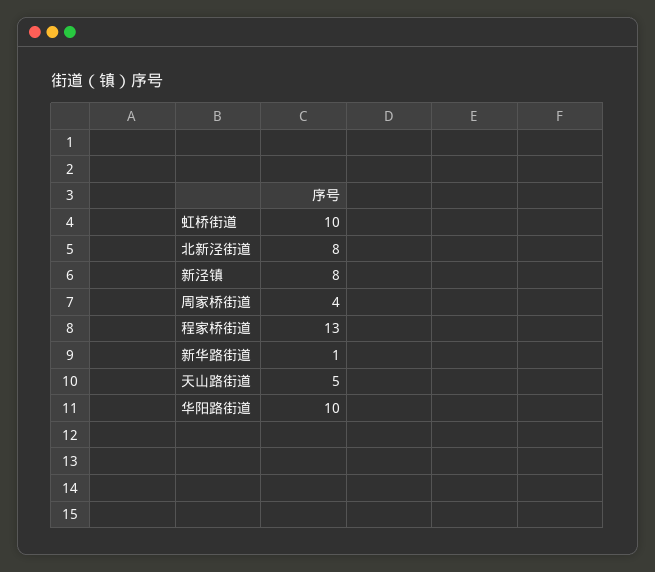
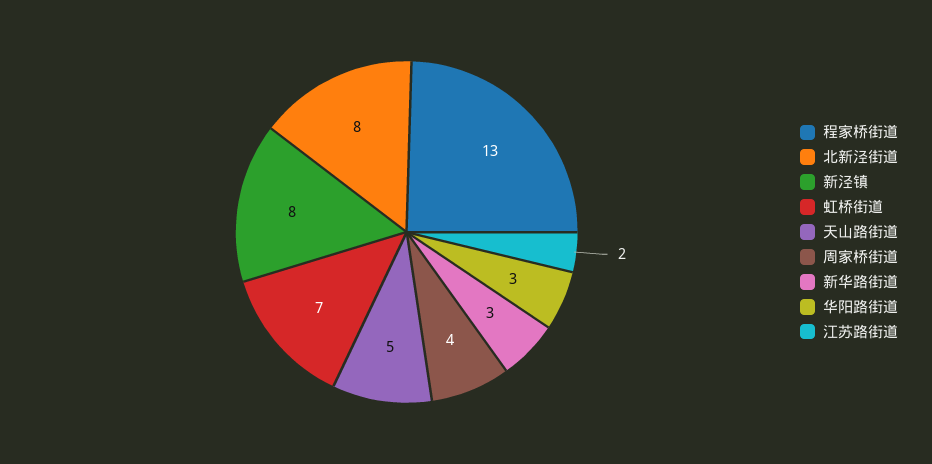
  {
-   "虹桥街道": 10,
+   "虹桥街道": 7,
    "北新泾街道": 8,
    "新泾镇": 8,
    "周家桥街道": 4,
    "程家桥街道": 13,
-   "新华路街道": 1,
+   "新华路街道": 3,
    "天山路街道": 5,
-   "华阳路街道": 10
+   "华阳路街道": 3,
+   "江苏路街道": 2
  }

